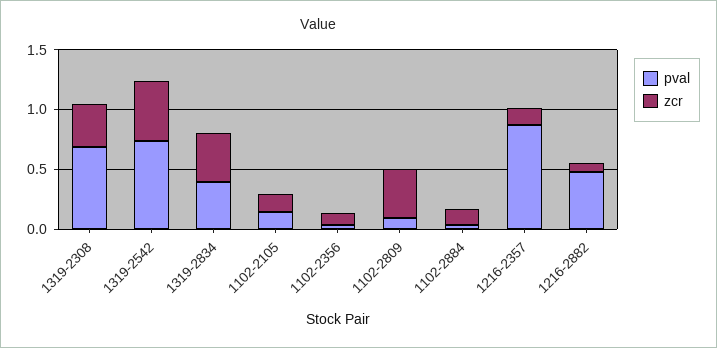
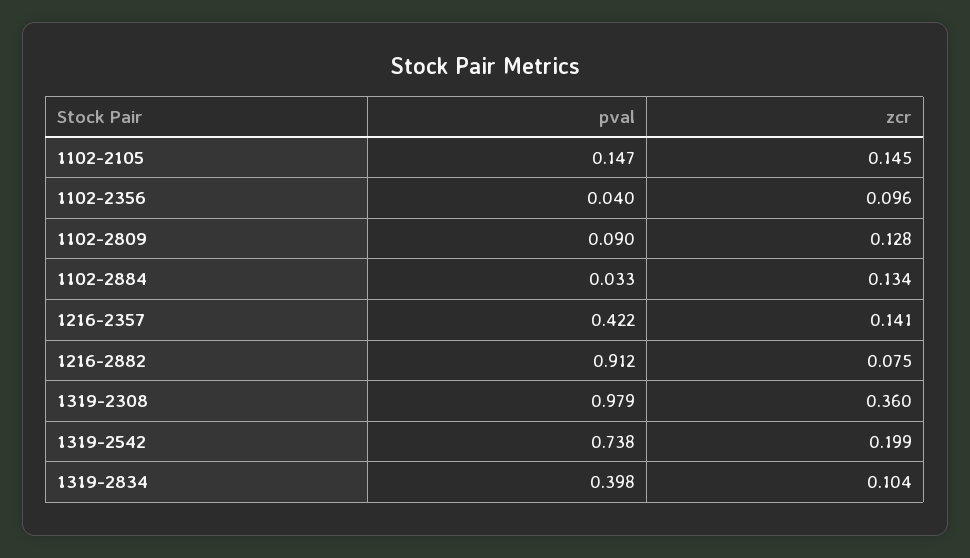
  {
    "pval": {
-     "1319-2308": 0.7,
+     "1319-2308": 0.979,
      "1319-2542": 0.738,
      "1319-2834": 0.398,
      "1102-2105": 0.147,
      "1102-2356": 0.04,
      "1102-2809": 0.09,
      "1102-2884": 0.033,
-     "1216-2357": 0.9,
+     "1216-2357": 0.422,
-     "1216-2882": 0.5
+     "1216-2882": 0.912
    },
    "zcr": {
      "1319-2308": 0.36,
-     "1319-2542": 0.5,
+     "1319-2542": 0.199,
-     "1319-2834": 0.4,
+     "1319-2834": 0.104,
      "1102-2105": 0.145,
      "1102-2356": 0.096,
-     "1102-2809": 0.4,
+     "1102-2809": 0.128,
      "1102-2884": 0.134,
      "1216-2357": 0.141,
      "1216-2882": 0.075
    }
  }

